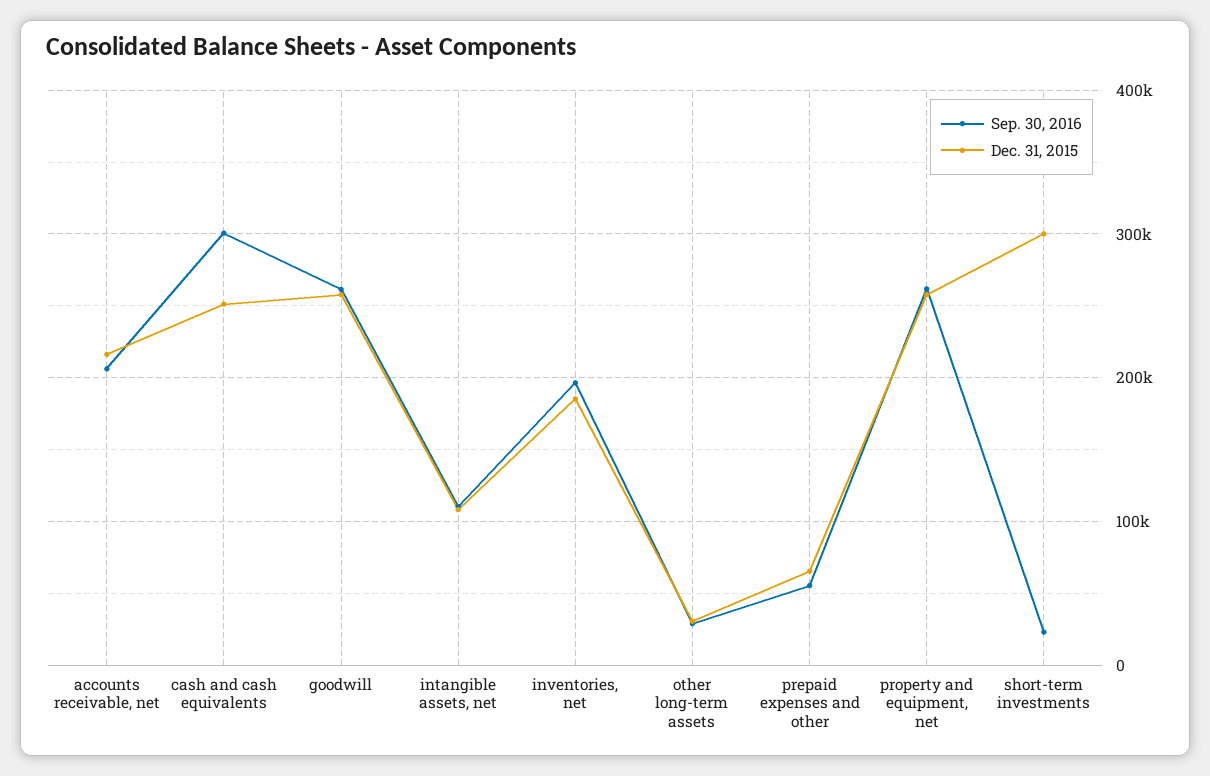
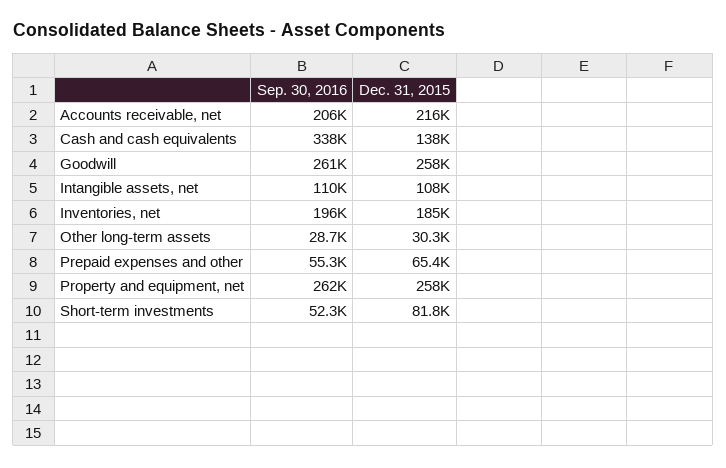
  {
    "Sep. 30, 2016": {
      "accounts receivable, net": 206000,
-     "cash and cash equivalents": 300000,
+     "cash and cash equivalents": 338000,
      "goodwill": 261000,
      "intangible assets, net": 110000,
      "inventories, net": 196000,
      "other long-term assets": 28700,
      "prepaid expenses and other": 55300,
      "property and equipment, net": 262000,
-     "short-term investments": 20000
+     "short-term investments": 52300
    },
    "Dec. 31, 2015": {
      "accounts receivable, net": 216000,
-     "cash and cash equivalents": 250000,
+     "cash and cash equivalents": 138000,
      "goodwill": 258000,
      "intangible assets, net": 108000,
      "inventories, net": 185000,
      "other long-term assets": 30300,
      "prepaid expenses and other": 65400,
      "property and equipment, net": 258000,
-     "short-term investments": 300000
+     "short-term investments": 81800
    }
  }

